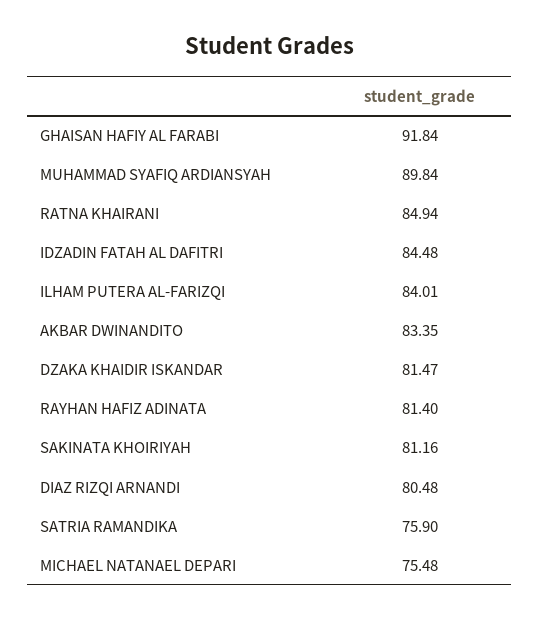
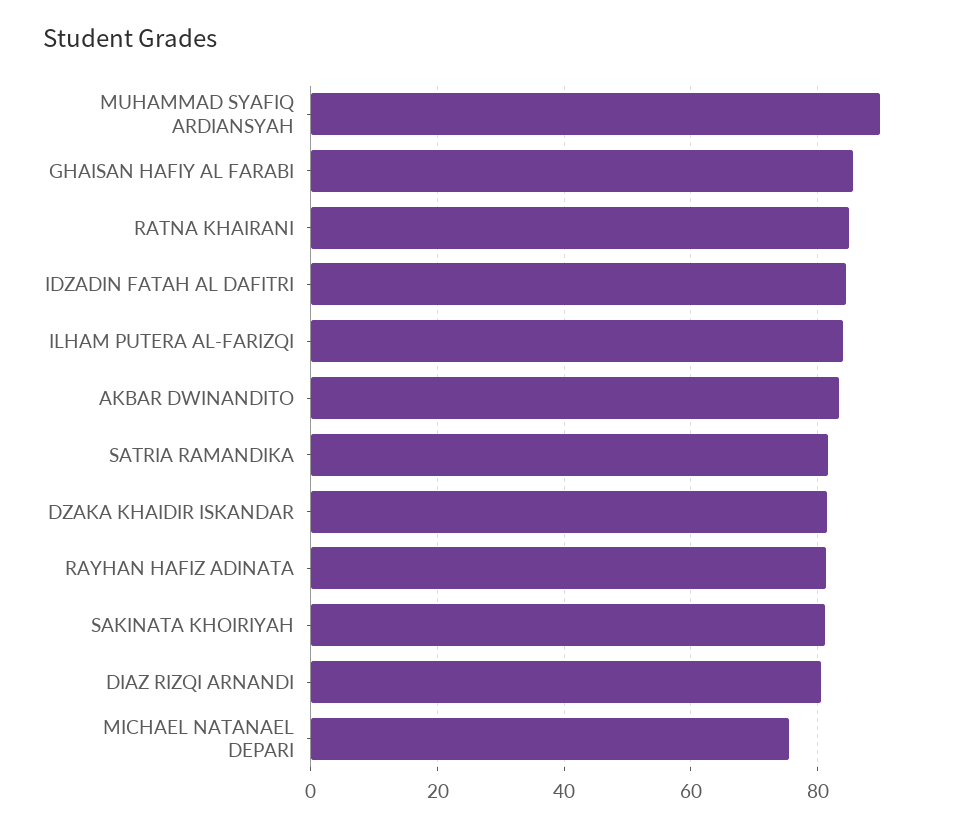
  {
-   "GHAISAN HAFIY AL FARABI": 91.84,
+   "GHAISAN HAFIY AL FARABI": 86,
    "MUHAMMAD SYAFIQ ARDIANSYAH": 89.84,
    "RATNA KHAIRANI": 84.94,
    "IDZADIN FATAH AL DAFITRI": 84.48,
    "ILHAM PUTERA AL-FARIZQI": 84.01,
    "AKBAR DWINANDITO": 83.35,
    "DZAKA KHAIDIR ISKANDAR": 81.47,
    "RAYHAN HAFIZ ADINATA": 81.4,
    "SAKINATA KHOIRIYAH": 81.16,
    "DIAZ RIZQI ARNANDI": 80.48,
-   "SATRIA RAMANDIKA": 75.9,
+   "SATRIA RAMANDIKA": 82,
    "MICHAEL NATANAEL DEPARI": 75.48
  }

